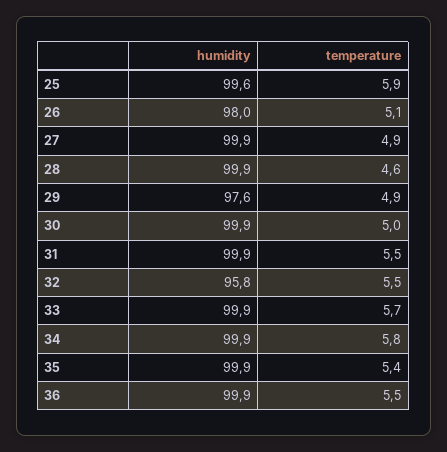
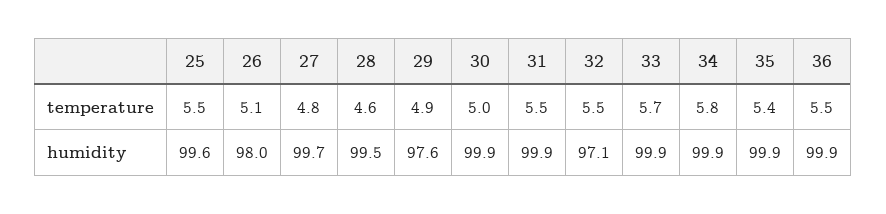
  {
    "humidity": {
      "25": 99.6,
      "26": 98,
-     "27": 99.9,
+     "27": 99.7,
-     "28": 99.9,
+     "28": 99.5,
      "29": 97.6,
      "30": 99.9,
      "31": 99.9,
-     "32": 95.8,
+     "32": 97.1,
      "33": 99.9,
      "34": 99.9,
      "35": 99.9,
      "36": 99.9
    },
    "temperature": {
-     "25": 5.9,
+     "25": 5.5,
      "26": 5.1,
-     "27": 4.9,
+     "27": 4.8,
      "28": 4.6,
      "29": 4.9,
      "30": 5,
      "31": 5.5,
      "32": 5.5,
      "33": 5.7,
      "34": 5.8,
      "35": 5.4,
      "36": 5.5
    }
  }

